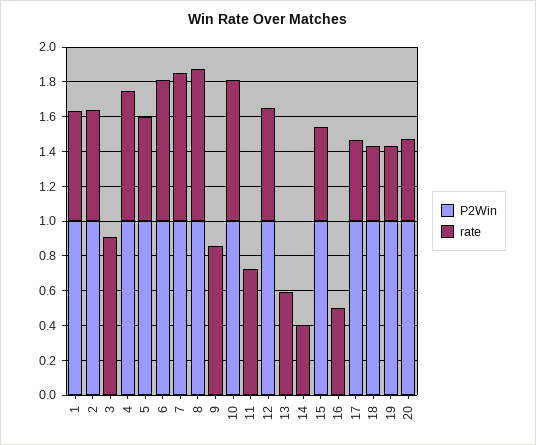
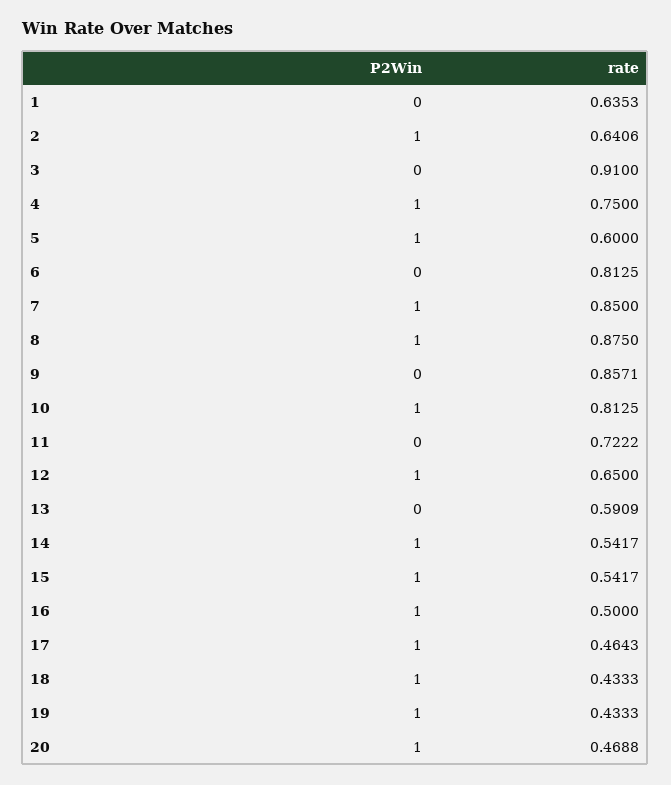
  {
    "P2Win": {
-     "1": 1,
+     "1": 0,
      "2": 1,
      "3": 0,
      "4": 1,
      "5": 1,
-     "6": 1,
+     "6": 0,
      "7": 1,
      "8": 1,
      "9": 0,
      "10": 1,
      "11": 0,
      "12": 1,
      "13": 0,
-     "14": 0,
+     "14": 1,
      "15": 1,
-     "16": 0,
+     "16": 1,
      "17": 1,
      "18": 1,
      "19": 1,
      "20": 1
    },
    "rate": {
      "1": 0.6353,
      "2": 0.6406,
      "3": 0.91,
      "4": 0.75,
      "5": 0.6,
      "6": 0.8125,
      "7": 0.85,
      "8": 0.875,
      "9": 0.8571,
      "10": 0.8125,
      "11": 0.7222,
      "12": 0.65,
      "13": 0.5909,
-     "14": 0.4,
+     "14": 0.5417,
      "15": 0.5417,
      "16": 0.5,
      "17": 0.4643,
      "18": 0.4333,
      "19": 0.4333,
      "20": 0.4688
    }
  }

